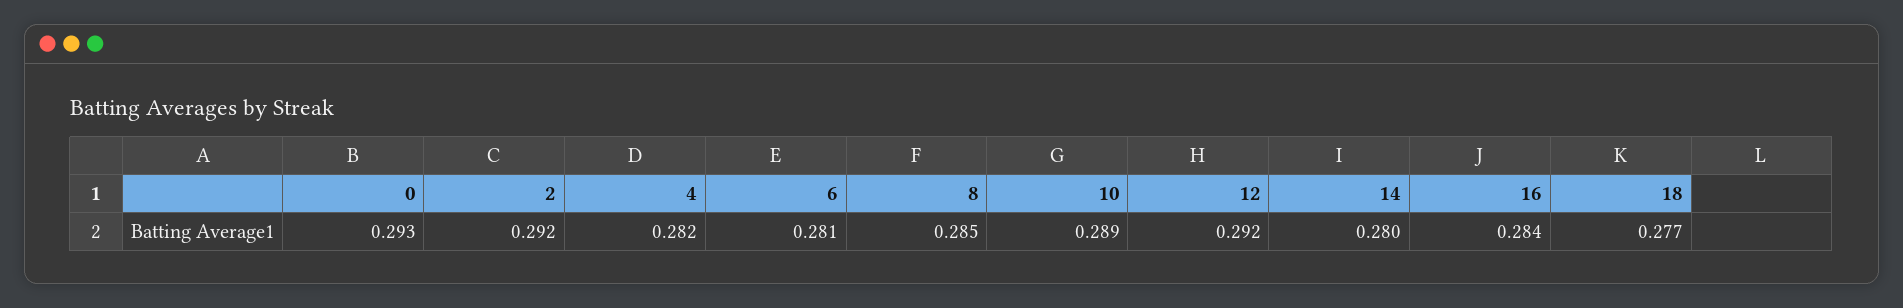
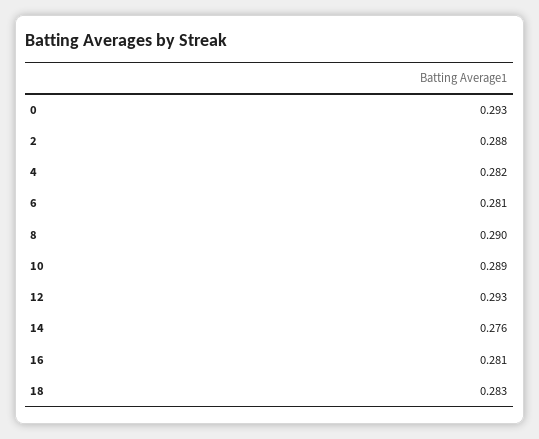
  {
    "0": 0.293,
-   "2": 0.292,
+   "2": 0.288,
    "4": 0.282,
    "6": 0.281,
-   "8": 0.285,
+   "8": 0.29,
    "10": 0.289,
-   "12": 0.292,
+   "12": 0.293,
-   "14": 0.28,
+   "14": 0.276,
-   "16": 0.284,
+   "16": 0.281,
-   "18": 0.277
+   "18": 0.283
  }

